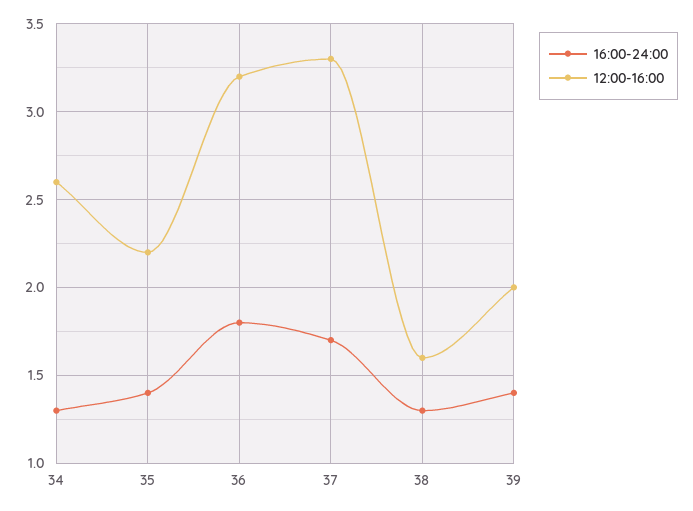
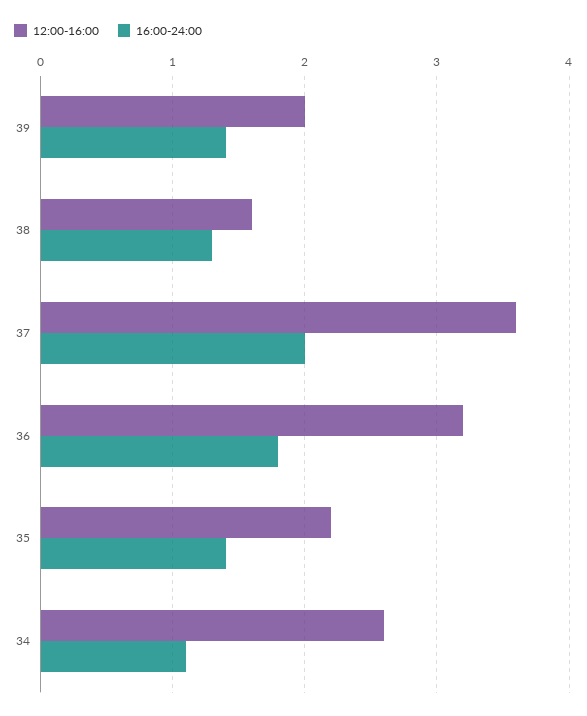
  {
    "16:00-24:00": {
-     "34": 1.3,
+     "34": 1.1,
      "35": 1.4,
      "36": 1.8,
-     "37": 1.7,
+     "37": 2,
      "38": 1.3,
      "39": 1.4
    },
    "12:00-16:00": {
      "34": 2.6,
      "35": 2.2,
      "36": 3.2,
-     "37": 3.3,
+     "37": 3.6,
      "38": 1.6,
      "39": 2
    }
  }

